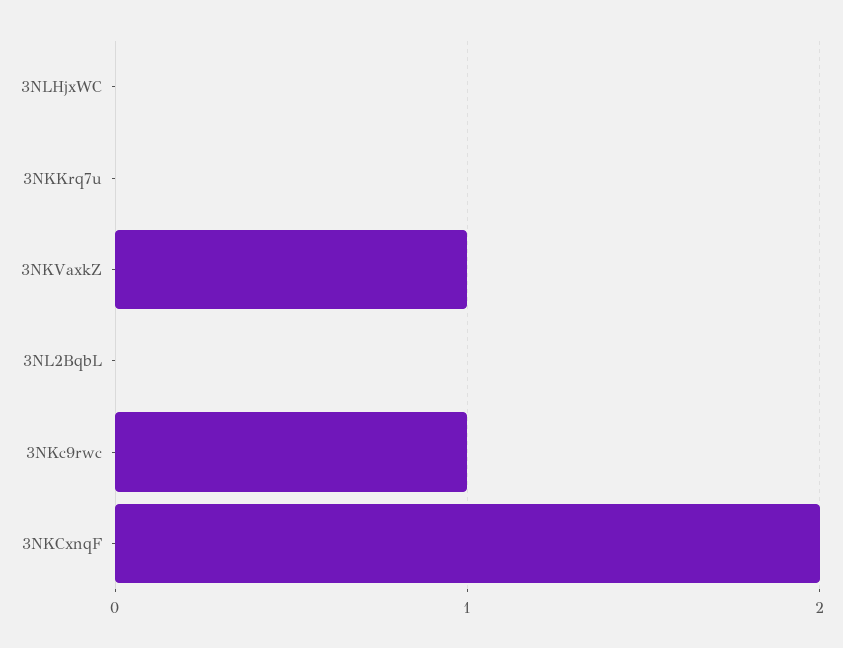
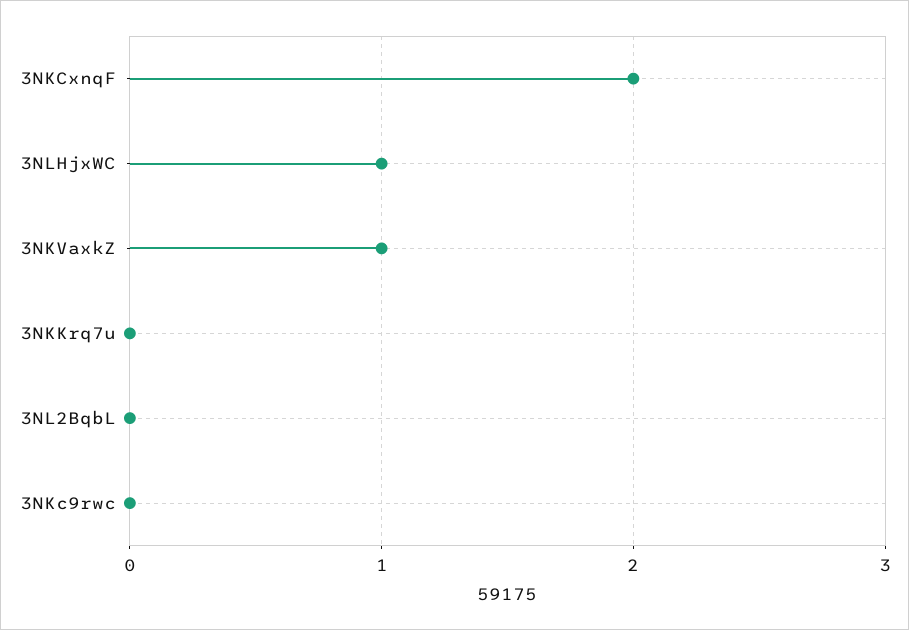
  {
-   "3NLHjxWC": 0,
+   "3NLHjxWC": 1,
    "3NKKrq7u": 0,
    "3NKVaxkZ": 1,
    "3NL2BqbL": 0,
-   "3NKc9rwc": 1,
+   "3NKc9rwc": 0,
    "3NKCxnqF": 2
  }

